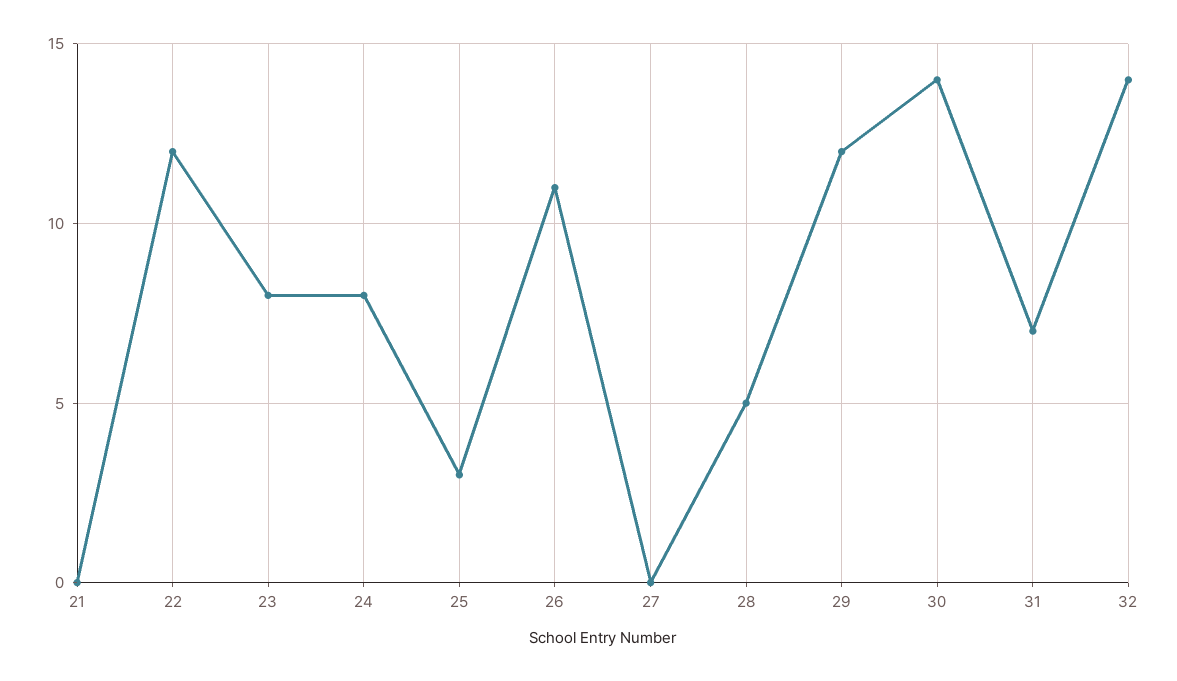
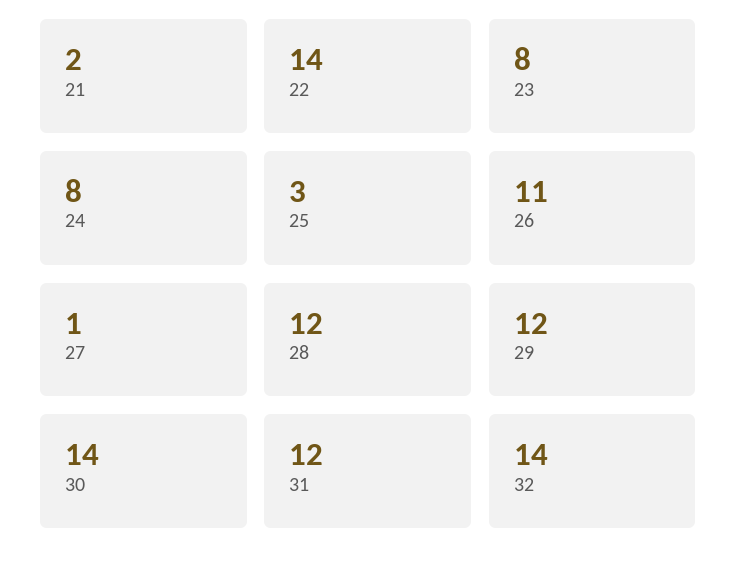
  {
-   "21": 0,
+   "21": 2,
-   "22": 12,
+   "22": 14,
    "23": 8,
    "24": 8,
    "25": 3,
    "26": 11,
-   "27": 0,
+   "27": 1,
-   "28": 5,
+   "28": 12,
    "29": 12,
    "30": 14,
-   "31": 7,
+   "31": 12,
    "32": 14
  }

